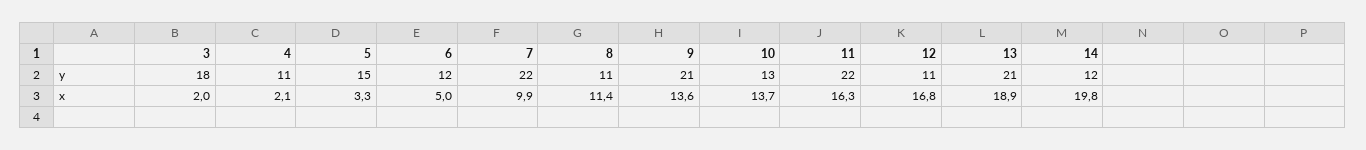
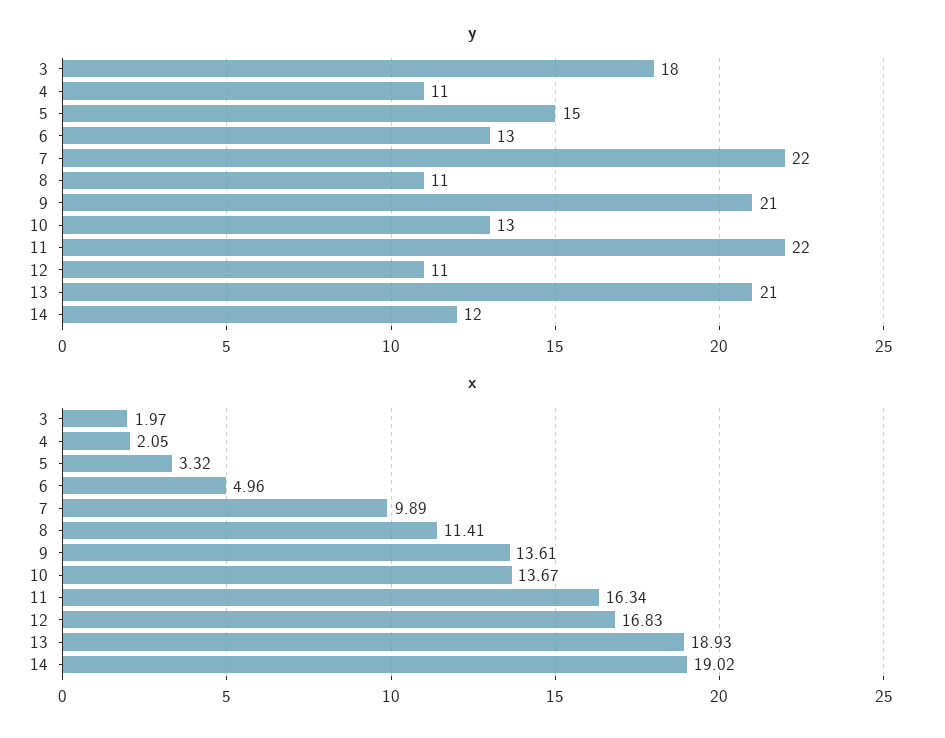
  {
    "y": {
      "3": 18,
      "4": 11,
      "5": 15,
-     "6": 12,
+     "6": 13,
      "7": 22,
      "8": 11,
      "9": 21,
      "10": 13,
      "11": 22,
      "12": 11,
      "13": 21,
      "14": 12
    },
    "x": {
      "3": 1.97,
      "4": 2.05,
      "5": 3.32,
      "6": 4.96,
      "7": 9.89,
      "8": 11.41,
      "9": 13.61,
      "10": 13.67,
      "11": 16.34,
      "12": 16.83,
      "13": 18.93,
-     "14": 19.8
+     "14": 19.02
    }
  }

